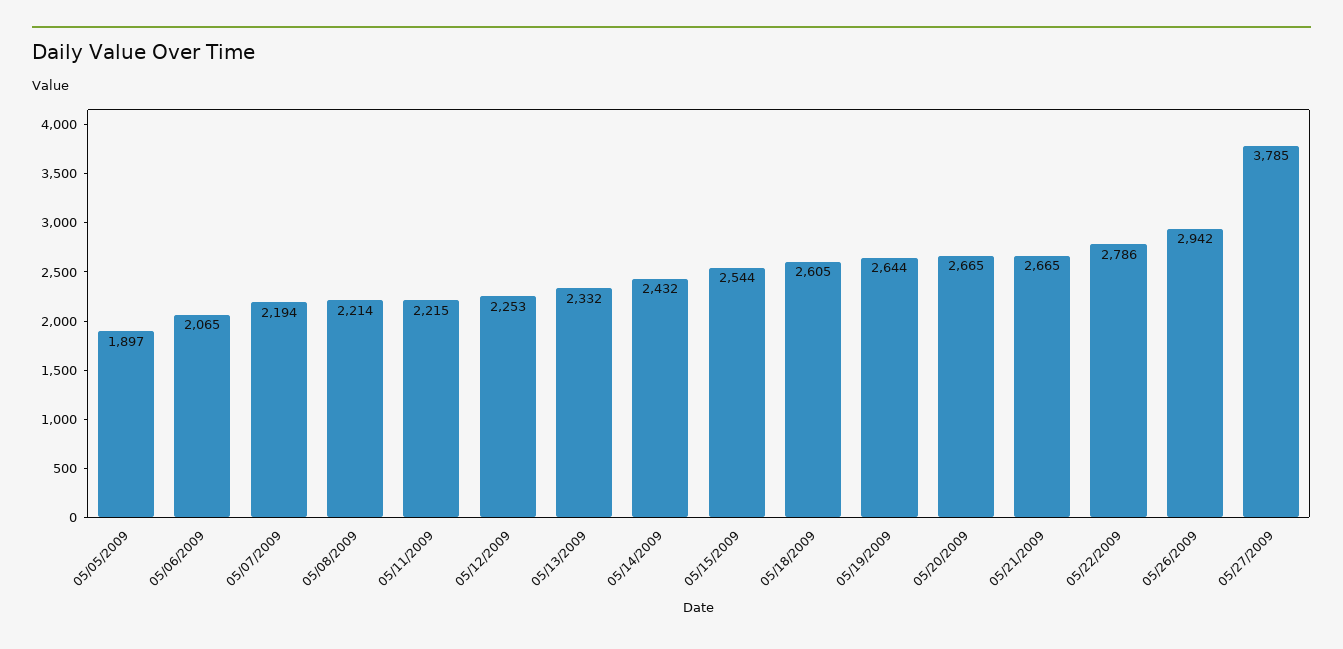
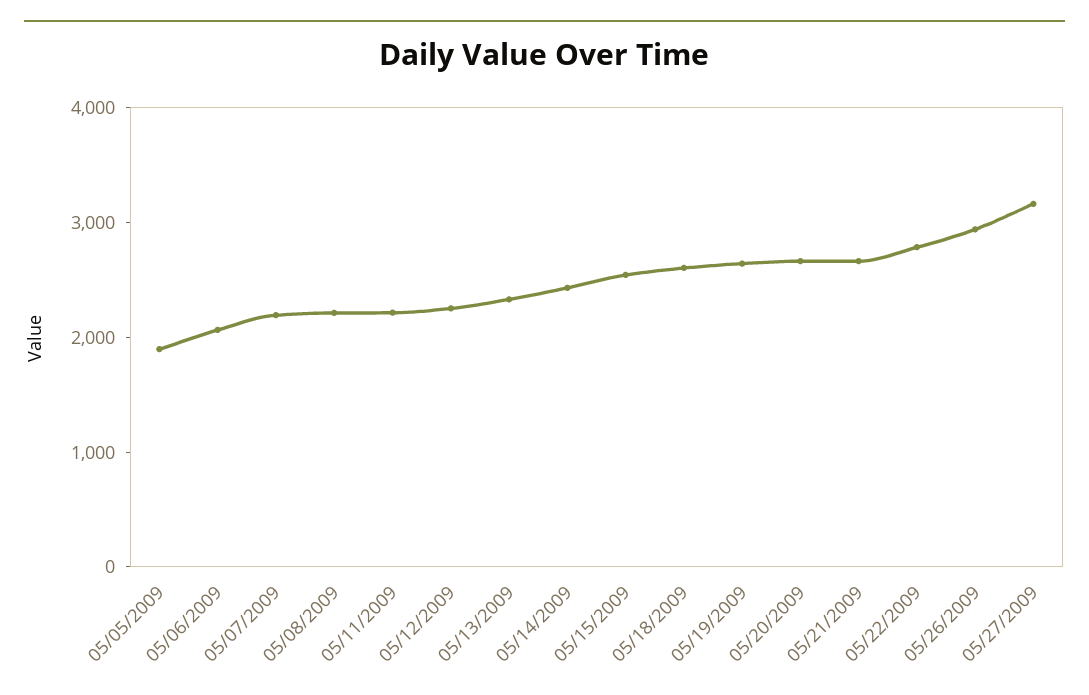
  {
    "05/05/2009": 1897,
    "05/06/2009": 2065,
    "05/07/2009": 2194,
    "05/08/2009": 2214,
    "05/11/2009": 2215,
    "05/12/2009": 2253,
    "05/13/2009": 2332,
    "05/14/2009": 2432,
    "05/15/2009": 2544,
    "05/18/2009": 2605,
    "05/19/2009": 2644,
    "05/20/2009": 2665,
    "05/21/2009": 2665,
    "05/22/2009": 2786,
    "05/26/2009": 2942,
-   "05/27/2009": 3785
+   "05/27/2009": 3200
  }

